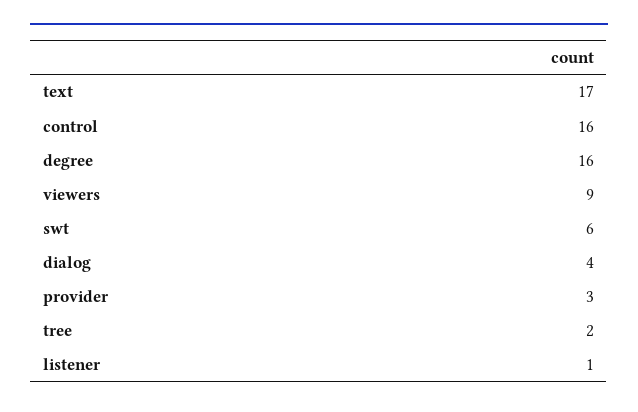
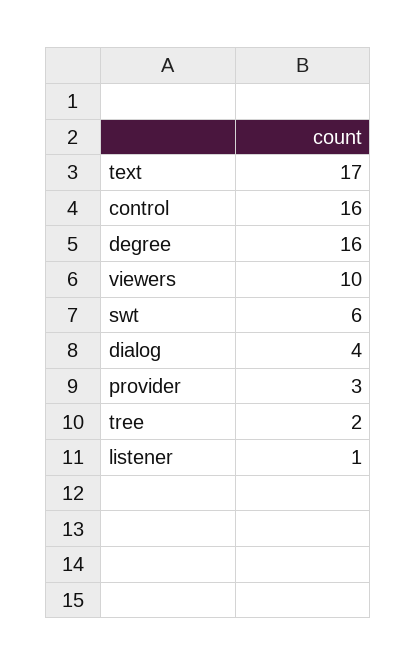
  {
    "text": 17,
    "control": 16,
    "degree": 16,
-   "viewers": 9,
+   "viewers": 10,
    "swt": 6,
    "dialog": 4,
    "provider": 3,
    "tree": 2,
    "listener": 1
  }

